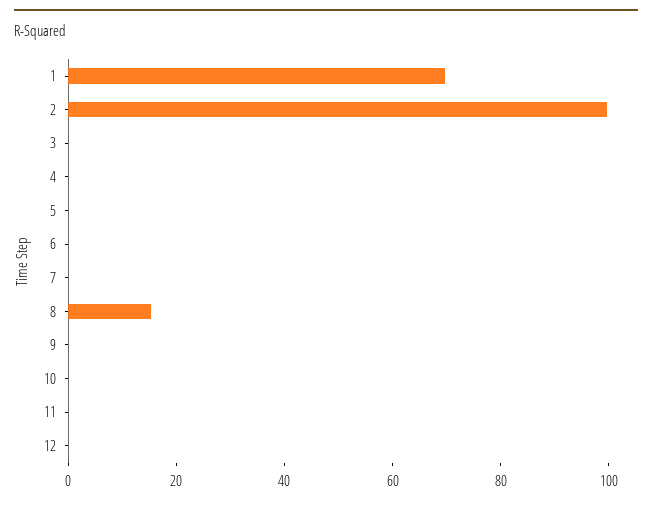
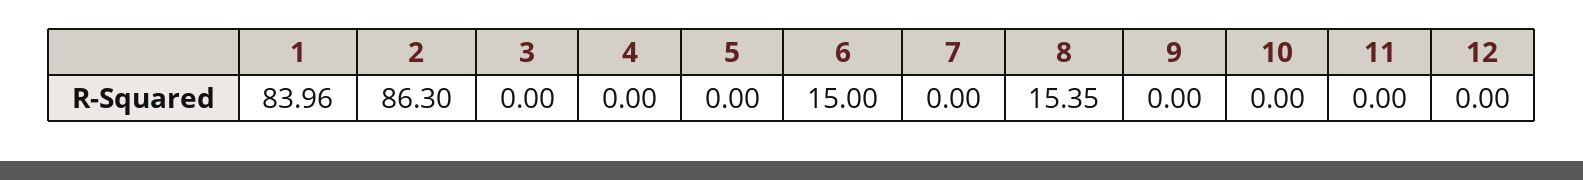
  {
-   "1": 70,
+   "1": 83.96,
-   "2": 100,
+   "2": 86.3,
    "3": 0,
    "4": 0,
    "5": 0,
-   "6": 0,
+   "6": 15,
    "7": 0,
    "8": 15.35,
    "9": 0,
    "10": 0,
    "11": 0,
    "12": 0
  }

